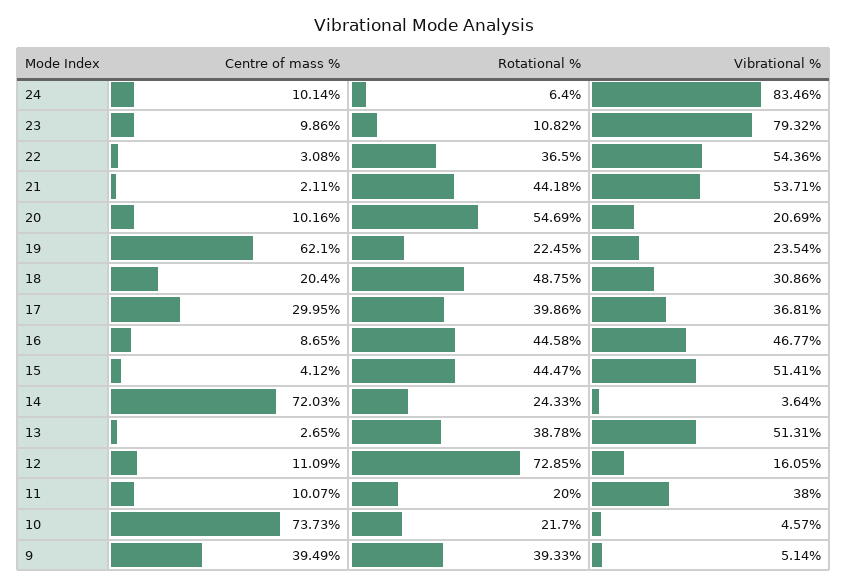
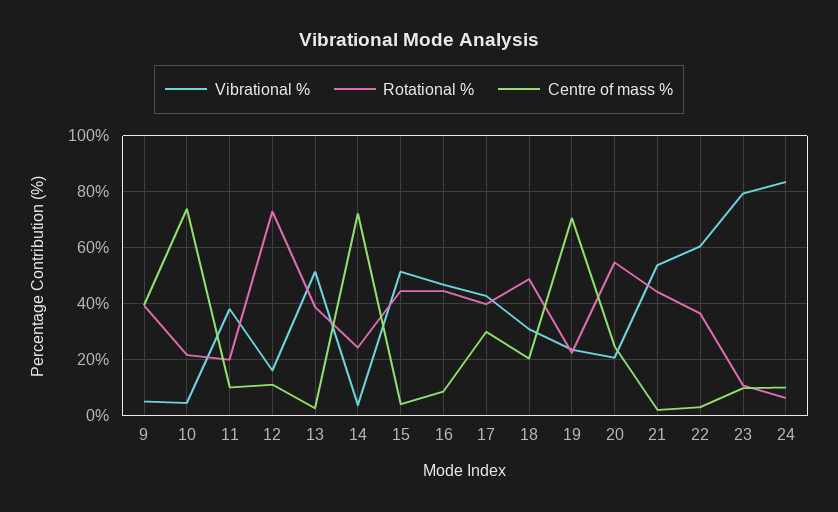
  {
    "Centre of mass %": {
      "24": 10.14,
      "23": 9.86,
      "22": 3.08,
      "21": 2.11,
-     "20": 10.16,
+     "20": 25,
-     "19": 62.1,
+     "19": 70,
      "18": 20.4,
      "17": 29.95,
      "16": 8.65,
      "15": 4.12,
      "14": 72.03,
      "13": 2.65,
      "12": 11.09,
      "11": 10.07,
      "10": 73.73,
      "9": 39.49
    },
    "Rotational %": {
      "24": 6.4,
      "23": 10.82,
      "22": 36.5,
      "21": 44.18,
      "20": 54.69,
      "19": 22.45,
      "18": 48.75,
      "17": 39.86,
      "16": 44.58,
      "15": 44.47,
      "14": 24.33,
      "13": 38.78,
      "12": 72.85,
      "11": 20,
      "10": 21.7,
      "9": 39.33
    },
    "Vibrational %": {
      "24": 83.46,
      "23": 79.32,
-     "22": 54.36,
+     "22": 60,
      "21": 53.71,
      "20": 20.69,
      "19": 23.54,
      "18": 30.86,
-     "17": 36.81,
+     "17": 42.5,
      "16": 46.77,
      "15": 51.41,
      "14": 3.64,
      "13": 51.31,
      "12": 16.05,
      "11": 38,
      "10": 4.57,
      "9": 5.14
    }
  }

